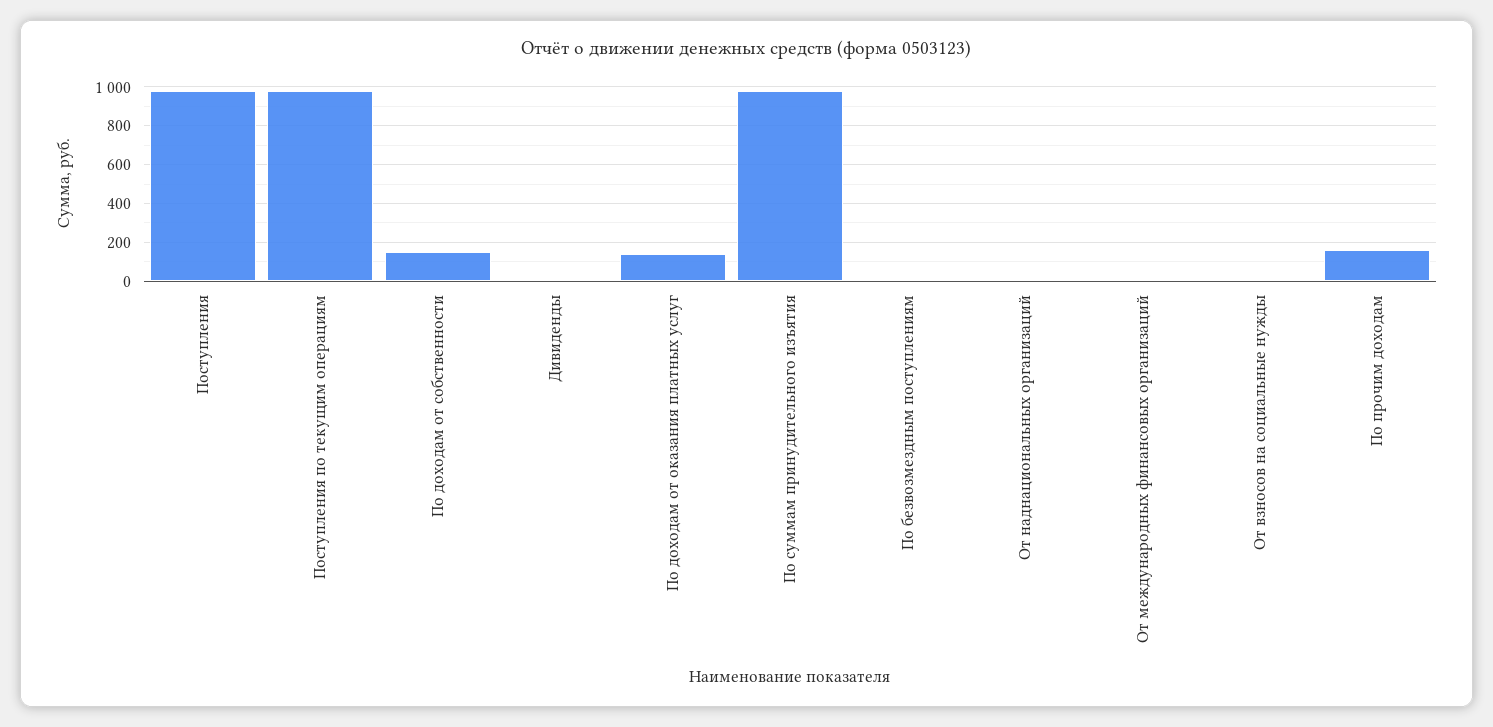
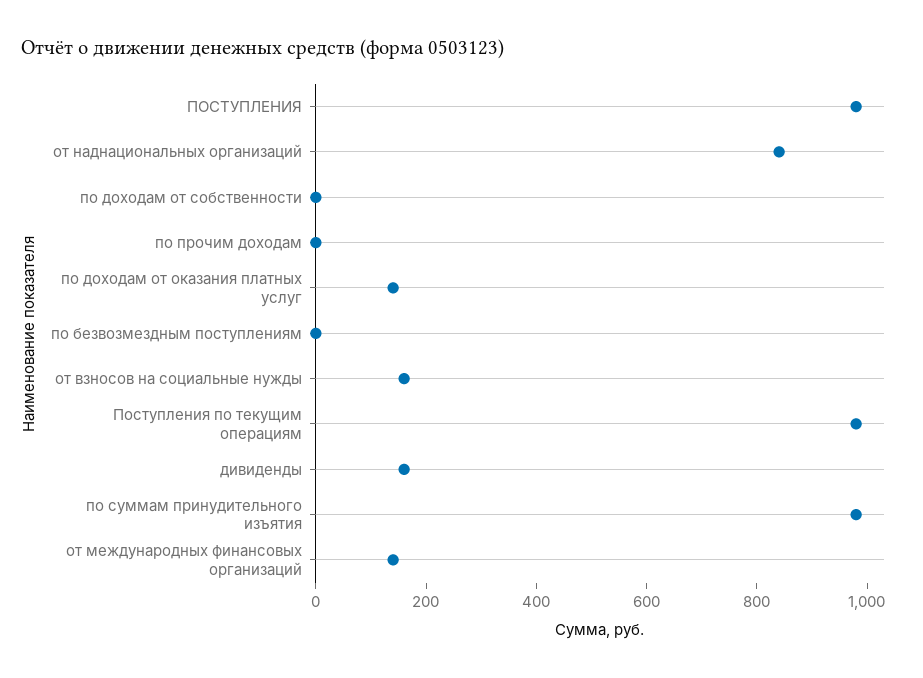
  {
    "Поступления": 1000,
    "Поступления по текущим операциям": 1000,
-   "По доходам от собственности": 150,
+   "По доходам от собственности": 0,
-   "Дивиденды": 0,
+   "Дивиденды": 150,
    "По доходам от оказания платных услуг": 150,
    "По суммам принудительного изъятия": 1000,
    "По безвозмездным поступлениям": 0,
-   "От наднациональных организаций": 0,
+   "От наднациональных организаций": 850,
-   "От международных финансовых организаций": 0,
+   "От международных финансовых организаций": 150,
-   "От взносов на социальные нужды": 0,
+   "От взносов на социальные нужды": 150,
-   "По прочим доходам": 150
+   "По прочим доходам": 0
  }

